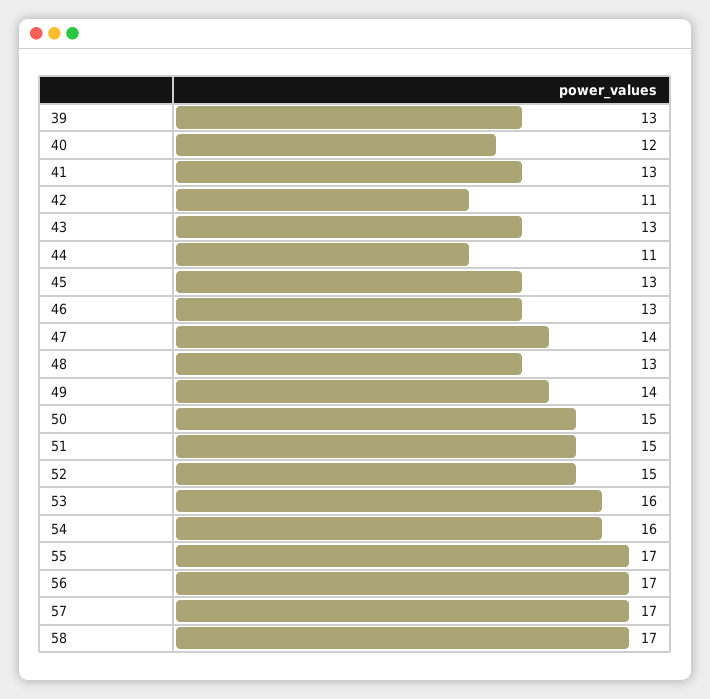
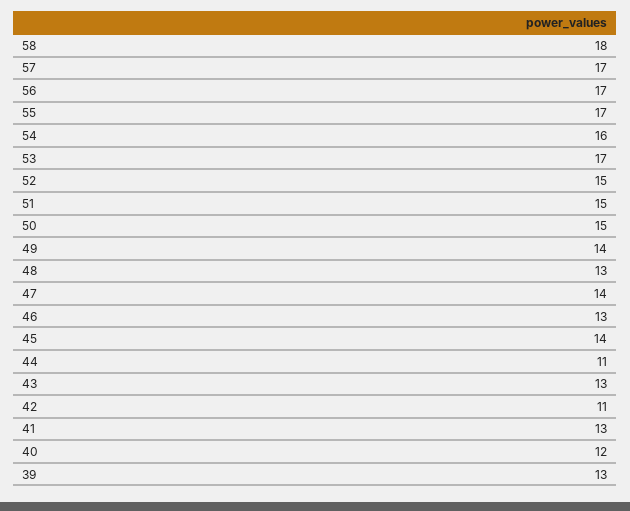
  {
    "39": 13,
    "40": 12,
    "41": 13,
    "42": 11,
    "43": 13,
    "44": 11,
-   "45": 13,
+   "45": 14,
    "46": 13,
    "47": 14,
    "48": 13,
    "49": 14,
    "50": 15,
    "51": 15,
    "52": 15,
-   "53": 16,
+   "53": 17,
    "54": 16,
    "55": 17,
    "56": 17,
    "57": 17,
-   "58": 17
+   "58": 18
  }

